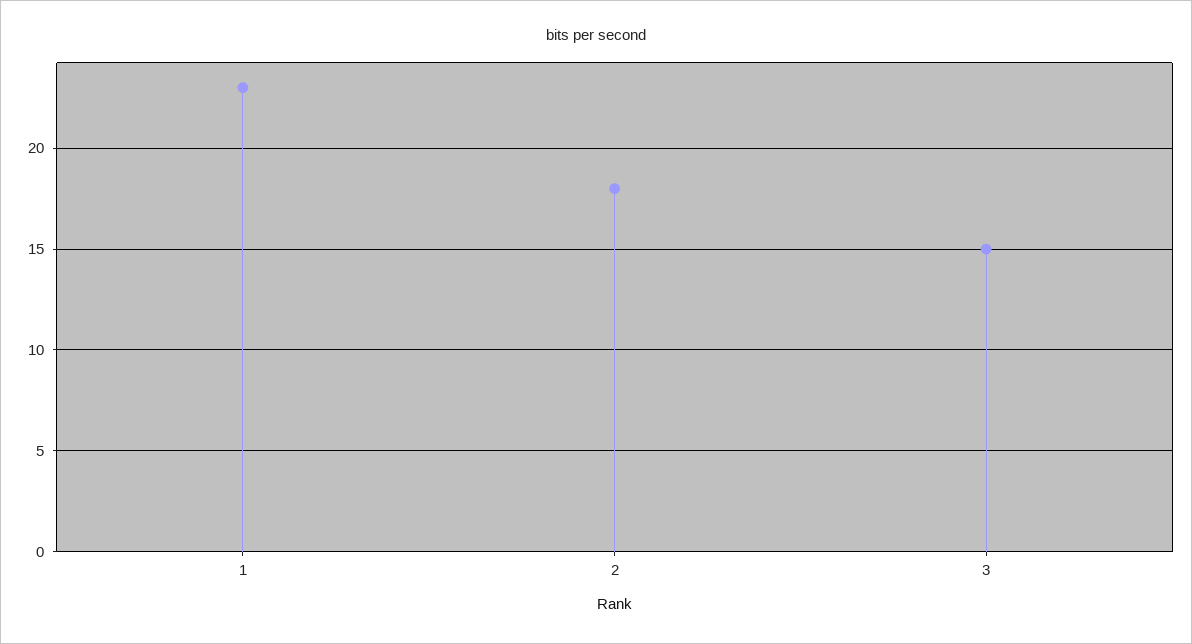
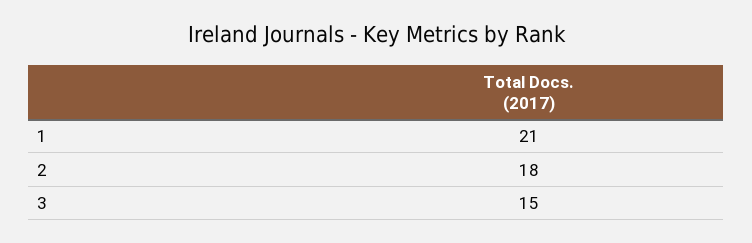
  {
-   "1": 23,
+   "1": 21,
    "2": 18,
    "3": 15
  }

